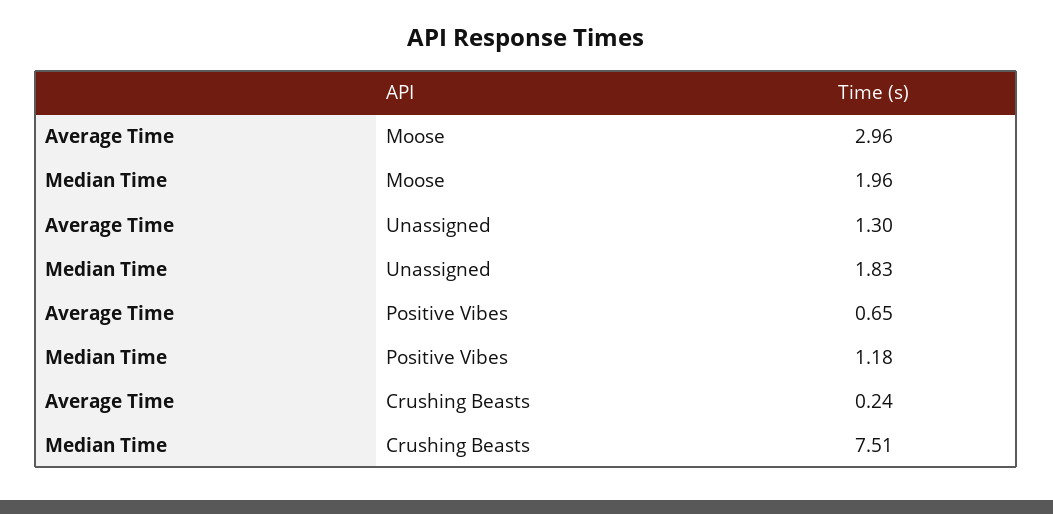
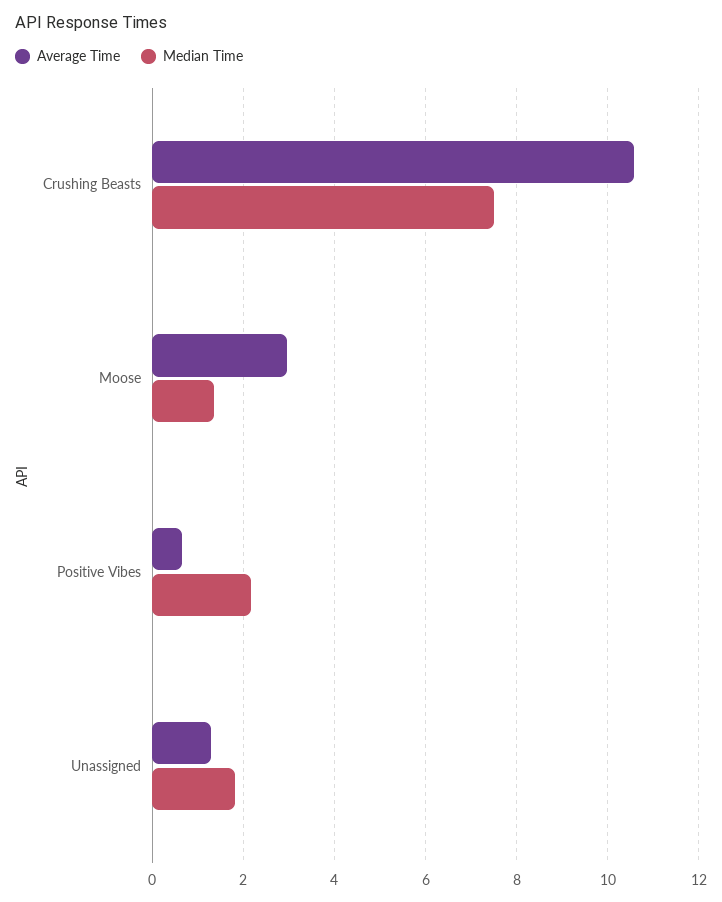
  {
    "Average Time": {
      "Moose": 2.96,
      "Unassigned": 1.3,
      "Positive Vibes": 0.65,
-     "Crushing Beasts": 0.24
+     "Crushing Beasts": 10.6
    },
    "Median Time": {
-     "Moose": 1.96,
+     "Moose": 1.4,
      "Unassigned": 1.83,
-     "Positive Vibes": 1.18,
+     "Positive Vibes": 2.2,
      "Crushing Beasts": 7.51
    }
  }

